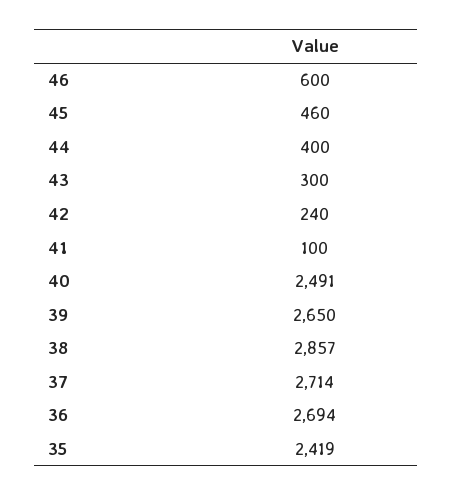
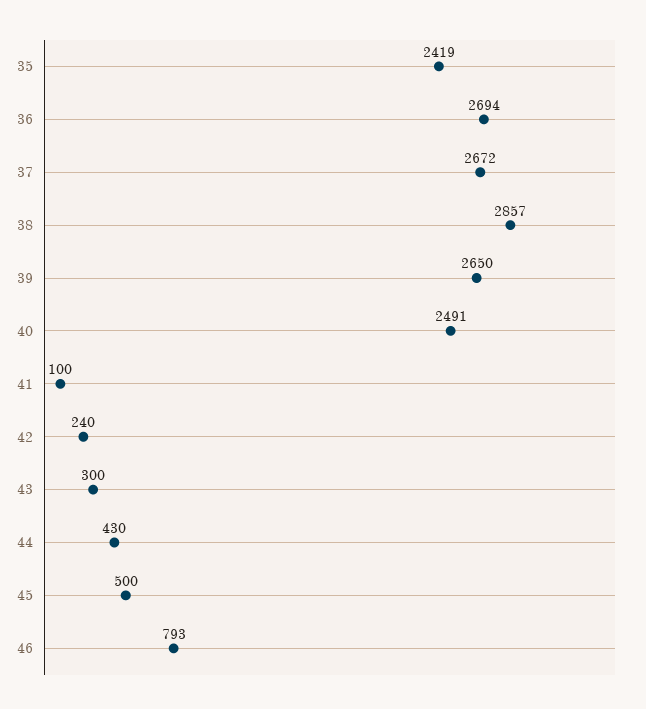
  {
-   "46": 600,
+   "46": 793,
-   "45": 460,
+   "45": 500,
-   "44": 400,
+   "44": 430,
    "43": 300,
    "42": 240,
    "41": 100,
    "40": 2491,
    "39": 2650,
    "38": 2857,
-   "37": 2714,
+   "37": 2672,
    "36": 2694,
    "35": 2419
  }

